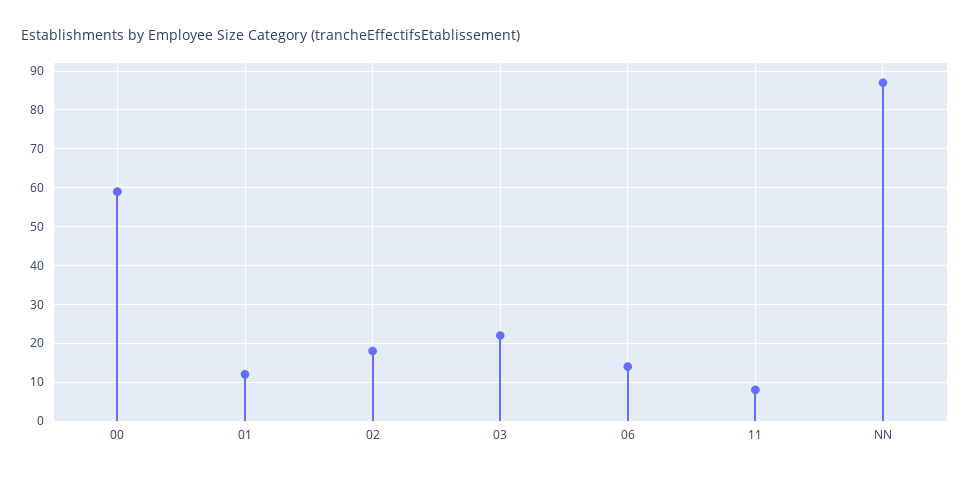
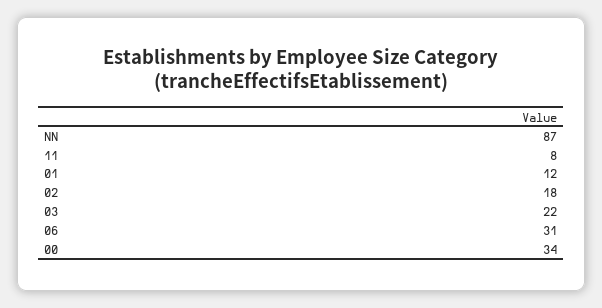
  {
-   "00": 60,
+   "00": 34,
    "01": 12,
    "02": 18,
    "03": 22,
-   "06": 15,
+   "06": 31,
    "11": 8,
    "NN": 87
  }

